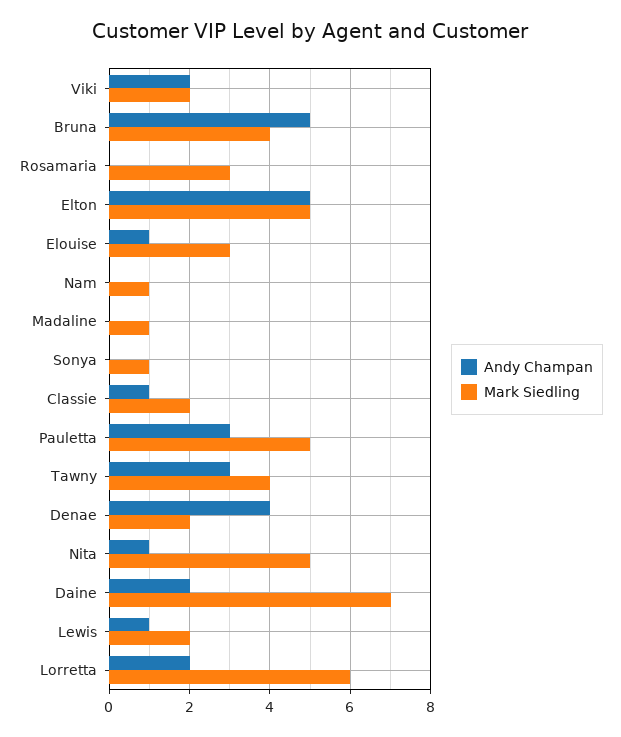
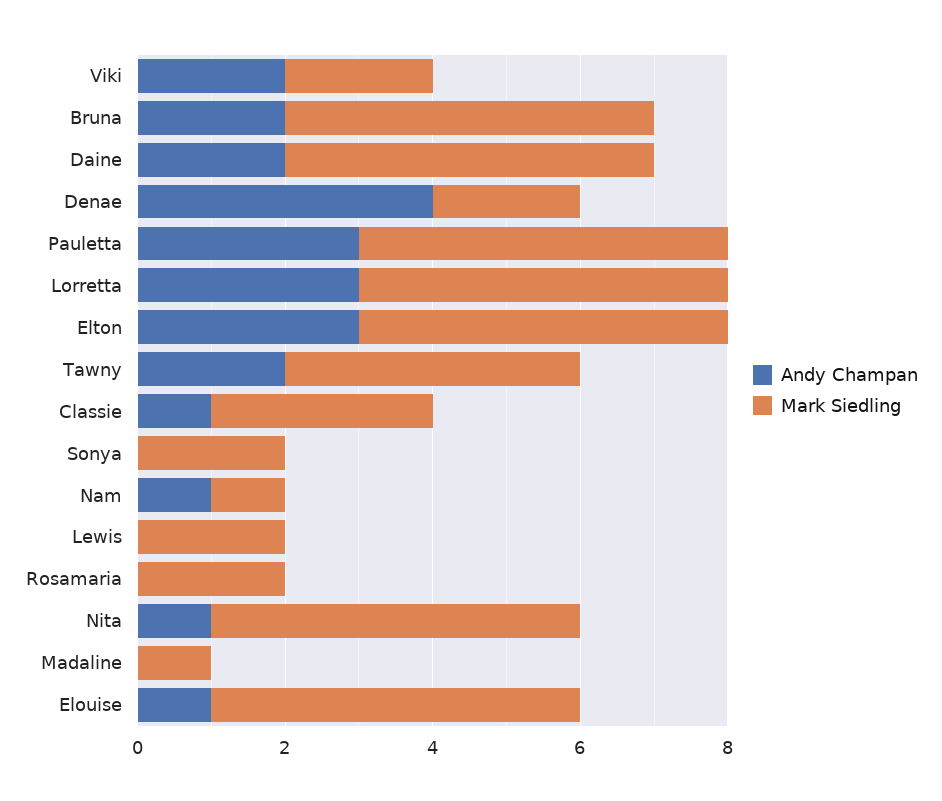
  {
    "Andy Champan": {
      "Viki": 2,
-     "Bruna": 5,
+     "Bruna": 2,
      "Rosamaria": 0,
-     "Elton": 5,
+     "Elton": 3,
      "Elouise": 1,
-     "Nam": 0,
+     "Nam": 1,
      "Madaline": 0,
      "Sonya": 0,
      "Classie": 1,
      "Pauletta": 3,
-     "Tawny": 3,
+     "Tawny": 2,
      "Denae": 4,
      "Nita": 1,
      "Daine": 2,
-     "Lewis": 1,
+     "Lewis": 0,
-     "Lorretta": 2
+     "Lorretta": 3
    },
    "Mark Siedling": {
      "Viki": 2,
-     "Bruna": 4,
+     "Bruna": 5,
-     "Rosamaria": 3,
+     "Rosamaria": 2,
      "Elton": 5,
-     "Elouise": 3,
+     "Elouise": 5,
      "Nam": 1,
      "Madaline": 1,
-     "Sonya": 1,
+     "Sonya": 2,
-     "Classie": 2,
+     "Classie": 3,
      "Pauletta": 5,
      "Tawny": 4,
      "Denae": 2,
      "Nita": 5,
-     "Daine": 7,
+     "Daine": 5,
      "Lewis": 2,
-     "Lorretta": 6
+     "Lorretta": 5
    }
  }

